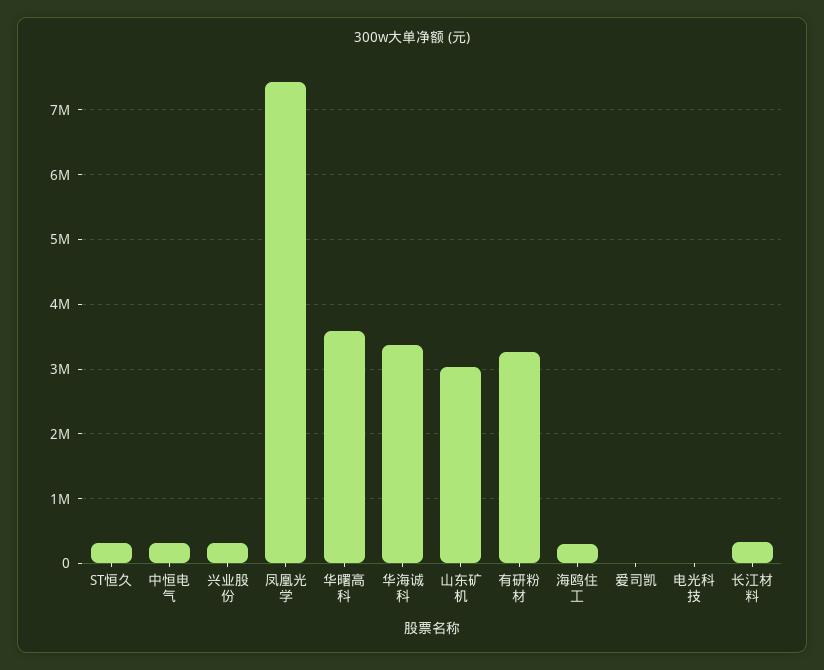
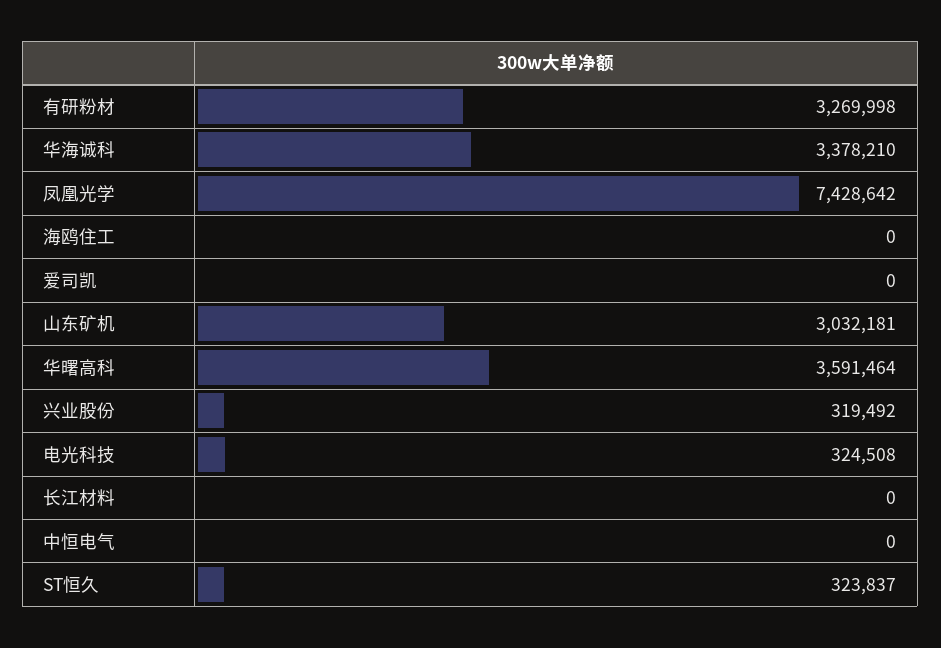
  {
    "ST恒久": 323837,
-   "中恒电气": 300000,
+   "中恒电气": 0,
    "兴业股份": 319492,
    "凤凰光学": 7428642,
    "华曙高科": 3591464,
    "华海诚科": 3378210,
    "山东矿机": 3032181,
    "有研粉材": 3269998,
-   "海鸥住工": 300000,
+   "海鸥住工": 0,
    "爱司凯": 0,
-   "电光科技": 0,
+   "电光科技": 324508,
-   "长江材料": 300000
+   "长江材料": 0
  }

